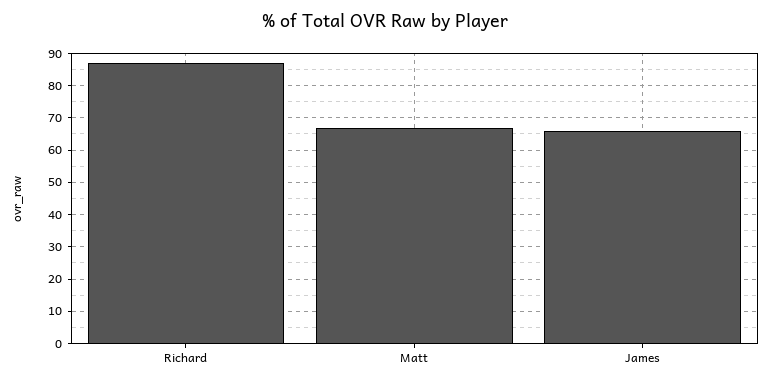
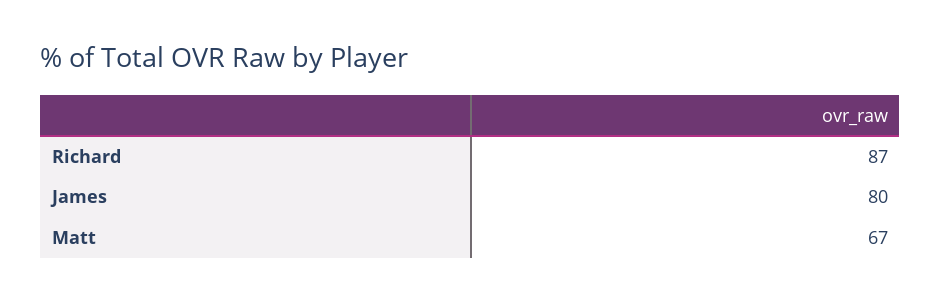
  {
    "Richard": 87,
    "Matt": 67,
-   "James": 65
+   "James": 80
  }

